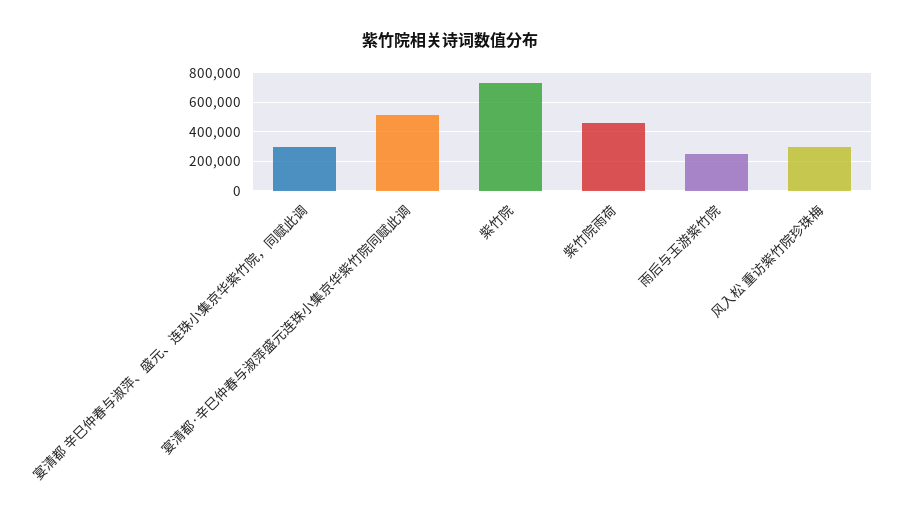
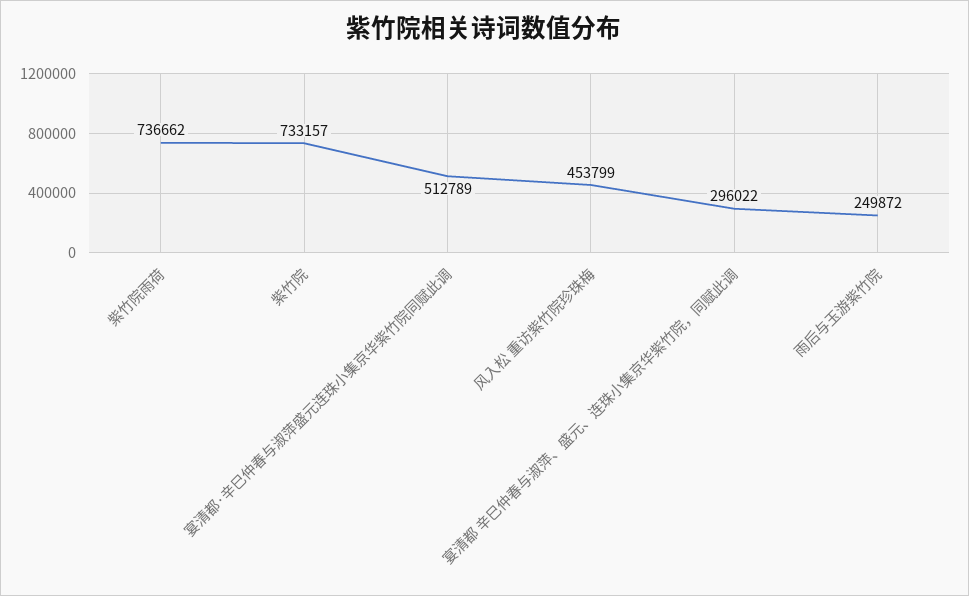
  {
    "宴清都 辛巳仲春与淑萍、盛元、连珠小集京华紫竹院，同赋此调": 296022,
    "宴清都·辛巳仲春与淑萍盛元连珠小集京华紫竹院同赋此调": 512789,
    "紫竹院": 733157,
-   "紫竹院雨荷": 450000,
+   "紫竹院雨荷": 736662,
    "雨后与玉游紫竹院": 249872,
-   "风入松 重访紫竹院珍珠梅": 300000
+   "风入松 重访紫竹院珍珠梅": 453799
  }

